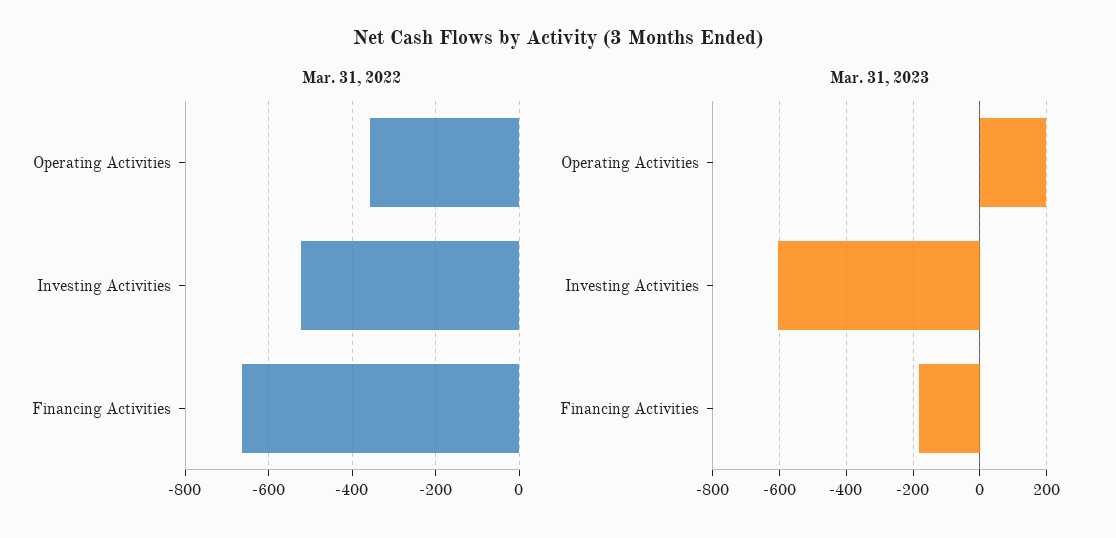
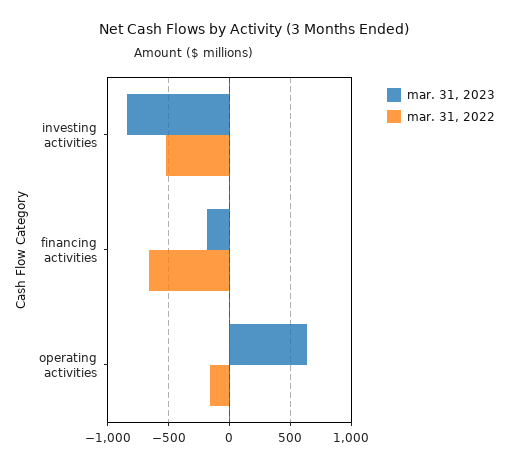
  {
    "Mar. 31, 2022": {
-     "Operating Activities": -360,
+     "Operating Activities": -150,
      "Investing Activities": -520,
      "Financing Activities": -660
    },
    "Mar. 31, 2023": {
-     "Operating Activities": 200,
+     "Operating Activities": 650,
-     "Investing Activities": -600,
+     "Investing Activities": -850,
      "Financing Activities": -180
    }
  }

